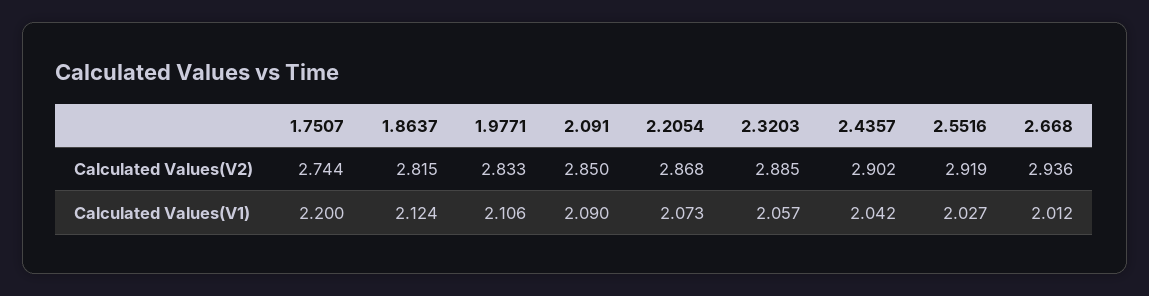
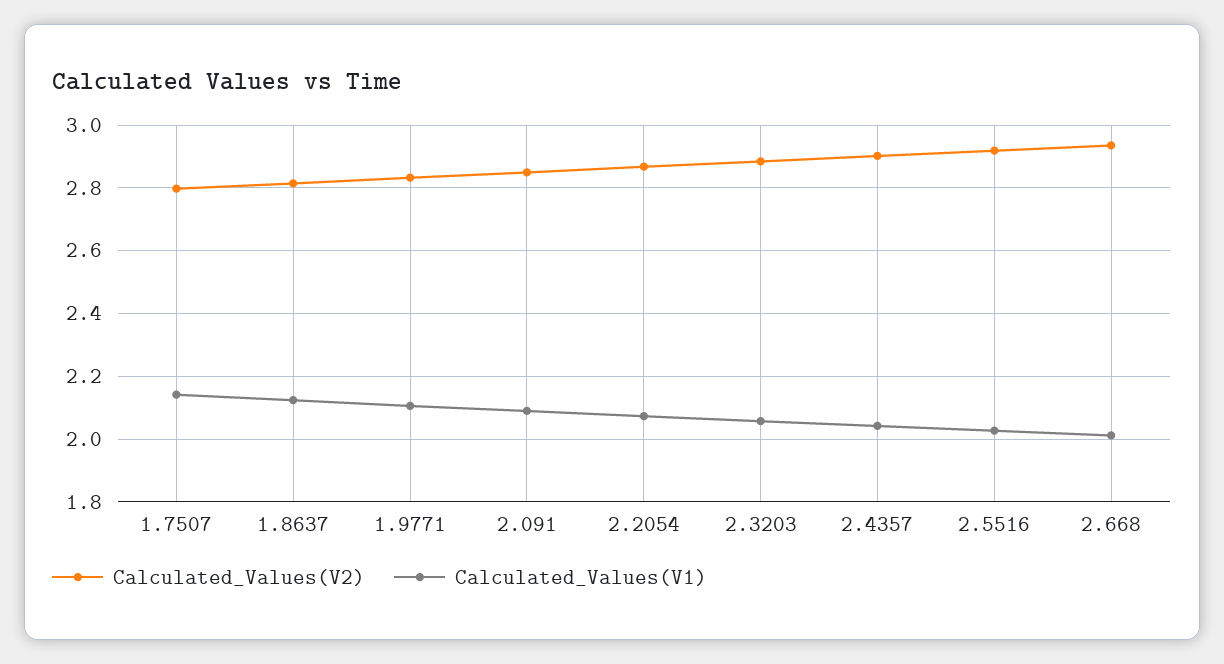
  {
    "Calculated Values(V2)": {
-     "1.7507": 2.744,
+     "1.7507": 2.8,
      "1.8637": 2.815,
      "1.9771": 2.833,
      "2.091": 2.85,
      "2.2054": 2.868,
      "2.3203": 2.885,
      "2.4357": 2.902,
      "2.5516": 2.919,
      "2.668": 2.936
    },
    "Calculated Values(V1)": {
-     "1.7507": 2.2,
+     "1.7507": 2.14,
      "1.8637": 2.124,
      "1.9771": 2.106,
      "2.091": 2.09,
      "2.2054": 2.073,
      "2.3203": 2.057,
      "2.4357": 2.042,
      "2.5516": 2.027,
      "2.668": 2.012
    }
  }

